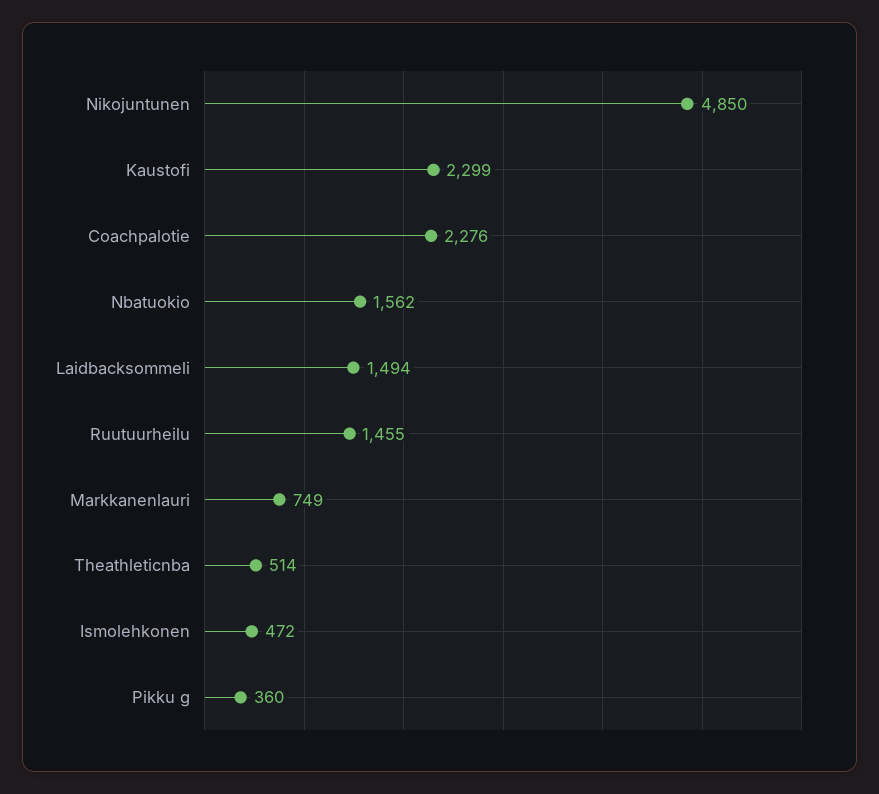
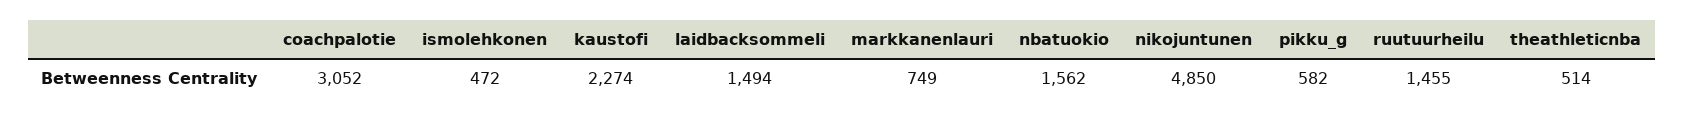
  {
    "Nikojuntunen": 4850,
-   "Kaustofi": 2299,
+   "Kaustofi": 2274,
-   "Coachpalotie": 2276,
+   "Coachpalotie": 3052,
    "Nbatuokio": 1562,
    "Laidbacksommeli": 1494,
    "Ruutuurheilu": 1455,
    "Markkanenlauri": 749,
    "Theathleticnba": 514,
    "Ismolehkonen": 472,
-   "Pikku g": 360
+   "Pikku g": 582
  }

